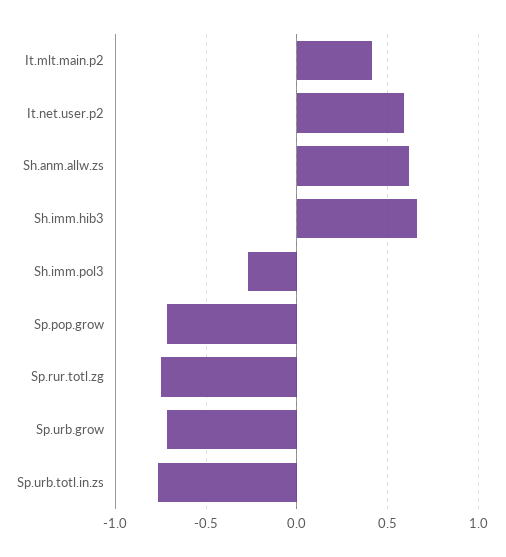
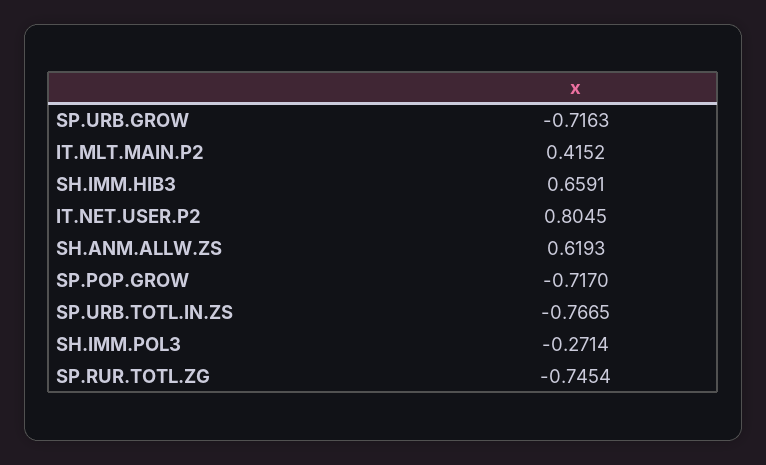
  {
    "It.mlt.main.p2": 0.4152,
-   "It.net.user.p2": 0.6,
+   "It.net.user.p2": 0.8045,
    "Sh.anm.allw.zs": 0.6193,
    "Sh.imm.hib3": 0.6591,
    "Sh.imm.pol3": -0.2714,
    "Sp.pop.grow": -0.717,
    "Sp.rur.totl.zg": -0.7454,
    "Sp.urb.grow": -0.7163,
    "Sp.urb.totl.in.zs": -0.7665
  }

